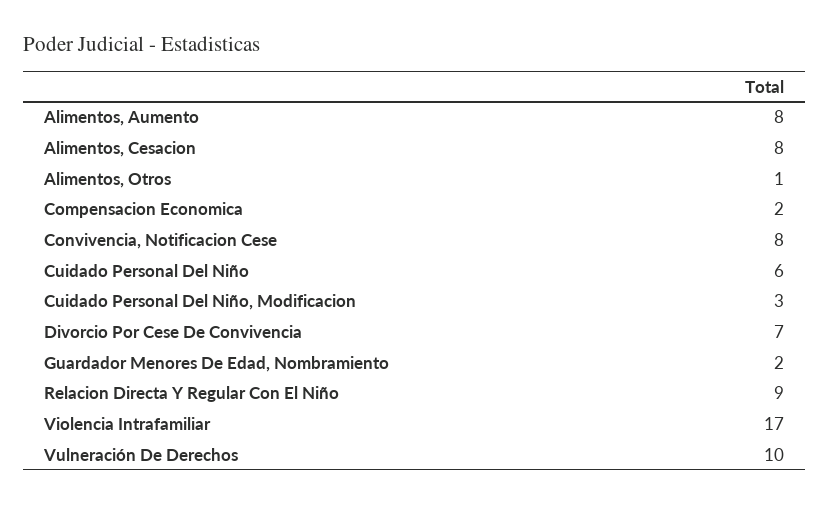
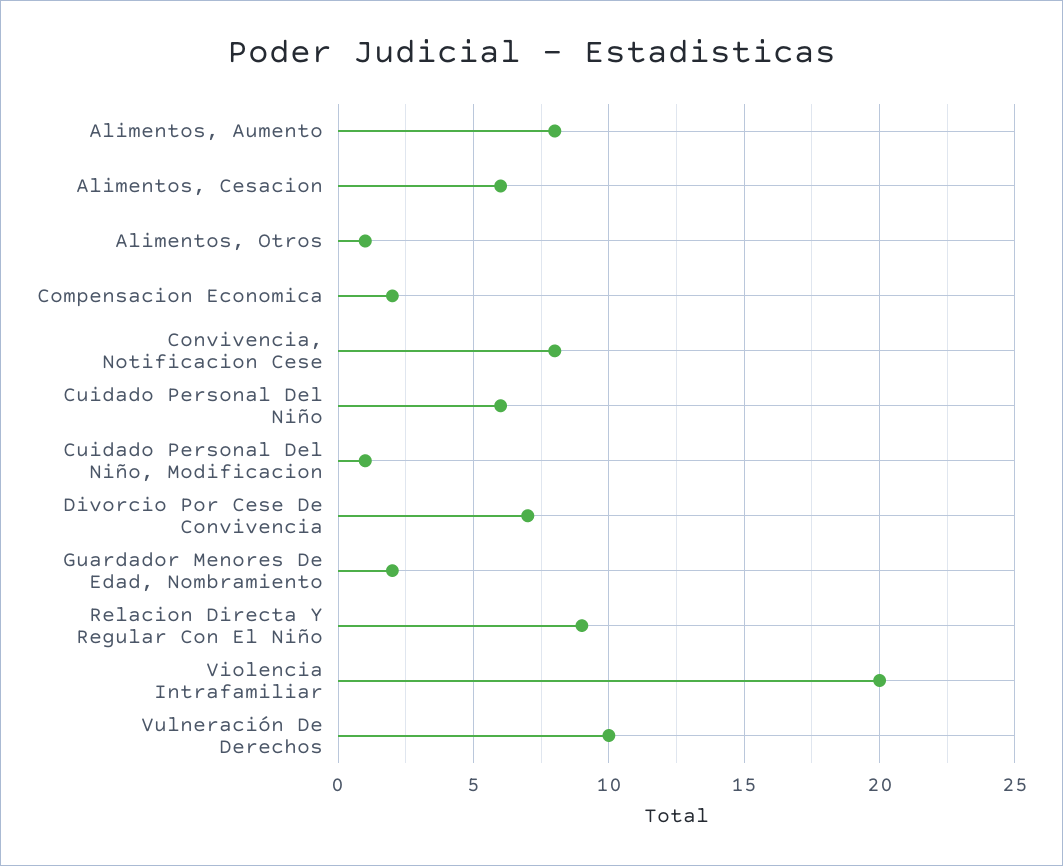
  {
    "Alimentos, Aumento": 8,
-   "Alimentos, Cesacion": 8,
+   "Alimentos, Cesacion": 6,
    "Alimentos, Otros": 1,
    "Compensacion Economica": 2,
    "Convivencia, Notificacion Cese": 8,
    "Cuidado Personal Del Niño": 6,
-   "Cuidado Personal Del Niño, Modificacion": 3,
+   "Cuidado Personal Del Niño, Modificacion": 1,
    "Divorcio Por Cese De Convivencia": 7,
    "Guardador Menores De Edad, Nombramiento": 2,
    "Relacion Directa Y Regular Con El Niño": 9,
-   "Violencia Intrafamiliar": 17,
+   "Violencia Intrafamiliar": 20,
    "Vulneración De Derechos": 10
  }

